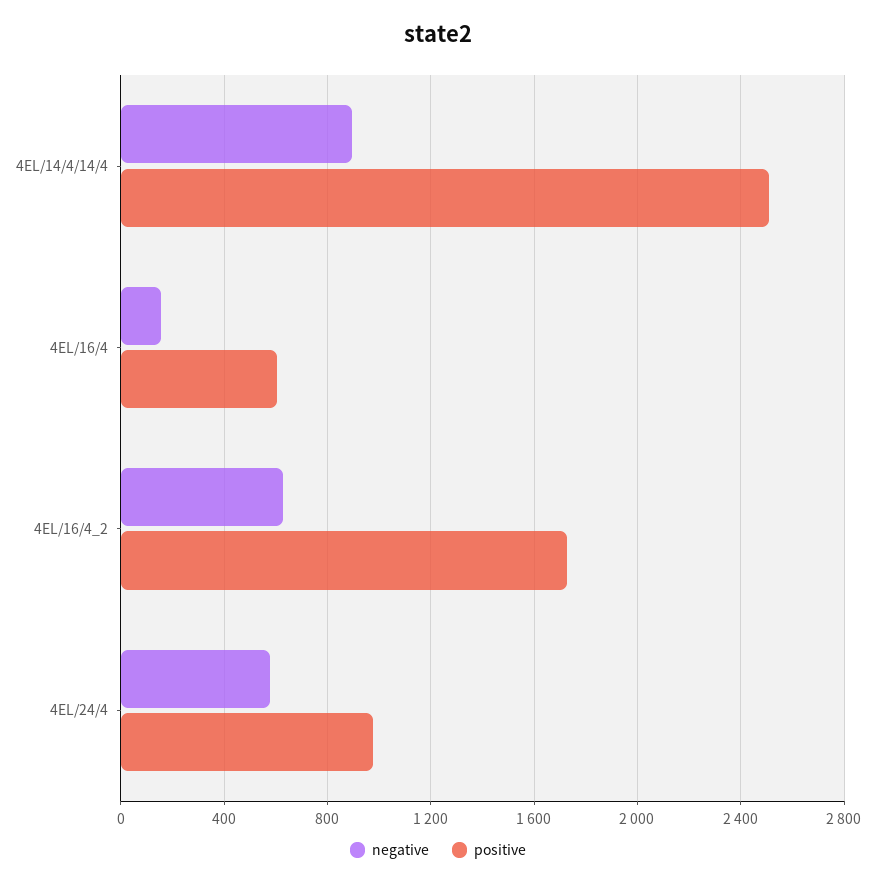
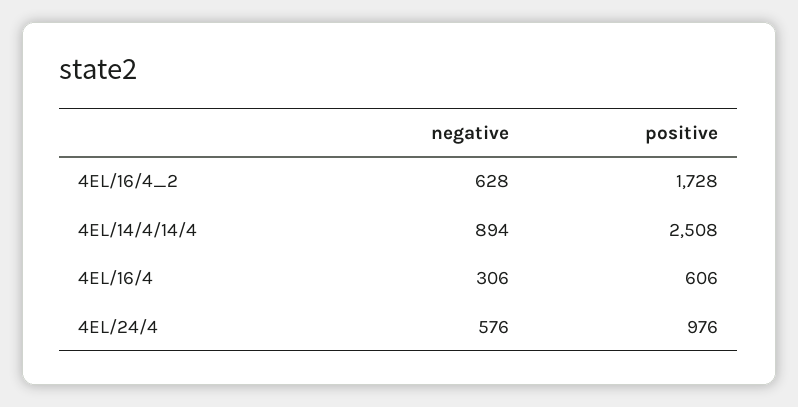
  {
    "negative": {
      "4EL/14/4/14/4": 894,
-     "4EL/16/4": 150,
+     "4EL/16/4": 306,
      "4EL/16/4_2": 628,
      "4EL/24/4": 576
    },
    "positive": {
      "4EL/14/4/14/4": 2508,
      "4EL/16/4": 606,
      "4EL/16/4_2": 1728,
      "4EL/24/4": 976
    }
  }

